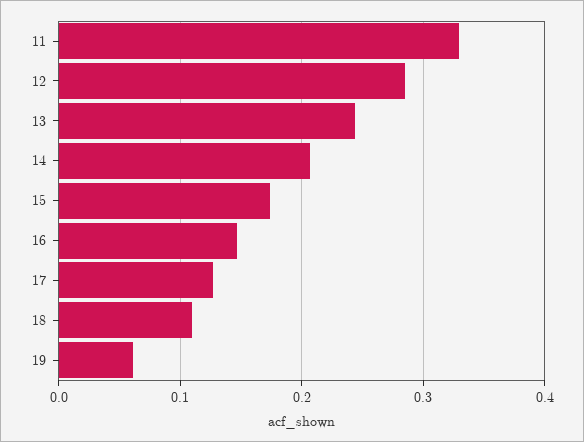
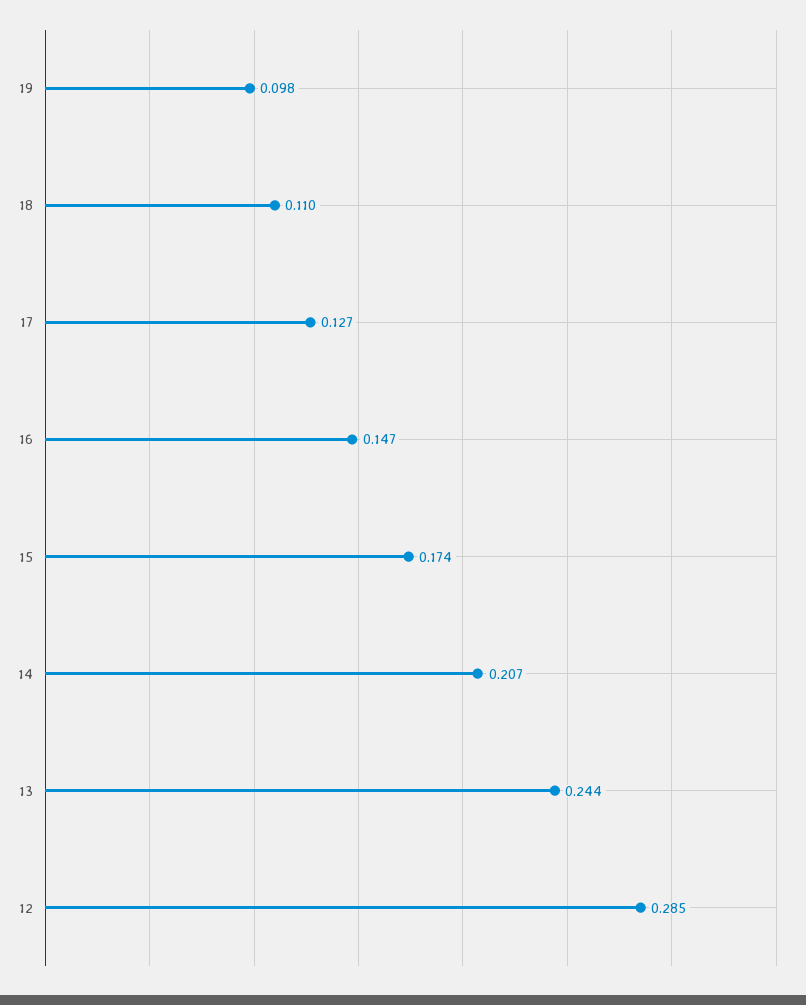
  {
-   "11": 0.33,
    "12": 0.285,
    "13": 0.244,
    "14": 0.207,
    "15": 0.174,
    "16": 0.147,
    "17": 0.127,
    "18": 0.11,
-   "19": 0.06
+   "19": 0.098
  }

